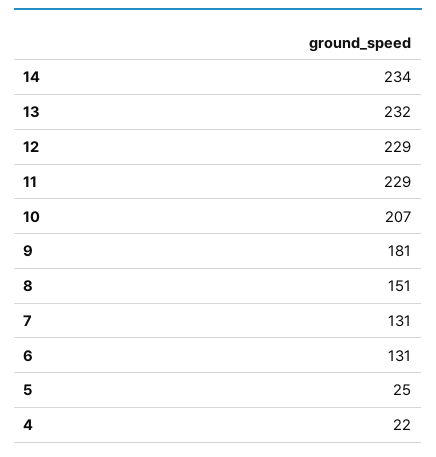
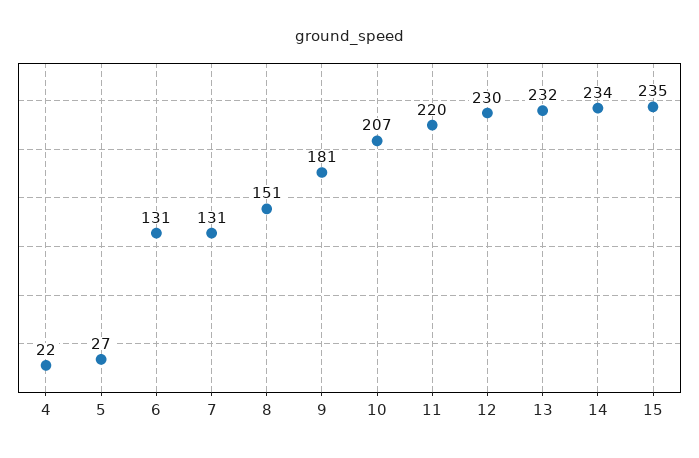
  {
    "14": 234,
    "13": 232,
-   "12": 229,
+   "12": 230,
-   "11": 229,
+   "11": 220,
    "10": 207,
    "9": 181,
    "8": 151,
    "7": 131,
    "6": 131,
-   "5": 25,
+   "5": 27,
-   "4": 22
+   "4": 22,
+   "15": 235
  }

